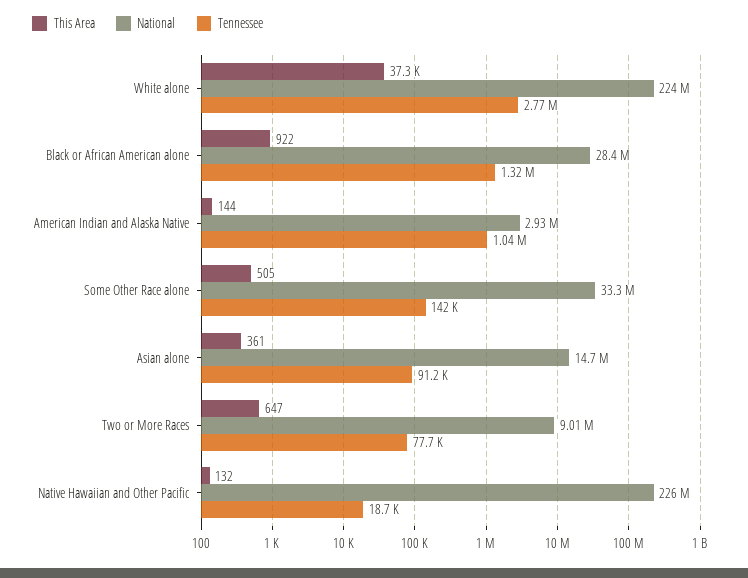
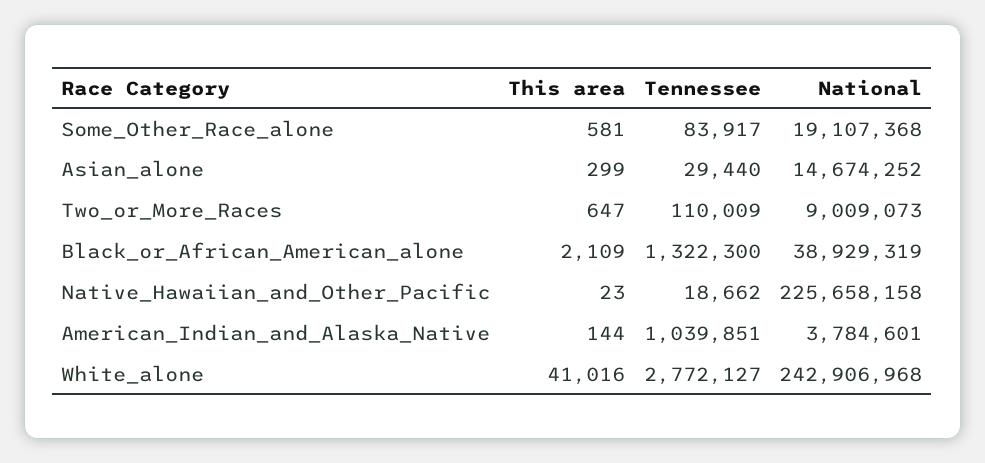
  {
    "This Area": {
-     "White alone": 37300,
+     "White alone": 41016,
-     "Black or African American alone": 922,
+     "Black or African American alone": 2109,
      "American Indian and Alaska Native": 144,
-     "Some Other Race alone": 505,
+     "Some Other Race alone": 581,
-     "Asian alone": 361,
+     "Asian alone": 299,
      "Two or More Races": 647,
-     "Native Hawaiian and Other Pacific": 132
+     "Native Hawaiian and Other Pacific": 23
    },
    "National": {
-     "White alone": 224000000,
+     "White alone": 242906968,
-     "Black or African American alone": 28400000,
+     "Black or African American alone": 38929319,
-     "American Indian and Alaska Native": 2930000,
+     "American Indian and Alaska Native": 3784601,
-     "Some Other Race alone": 33300000,
+     "Some Other Race alone": 19107368,
      "Asian alone": 14674252,
      "Two or More Races": 9009073,
      "Native Hawaiian and Other Pacific": 225658158
    },
    "Tennessee": {
      "White alone": 2772127,
      "Black or African American alone": 1322300,
      "American Indian and Alaska Native": 1039851,
-     "Some Other Race alone": 142000,
+     "Some Other Race alone": 83917,
-     "Asian alone": 91200,
+     "Asian alone": 29440,
-     "Two or More Races": 77700,
+     "Two or More Races": 110009,
      "Native Hawaiian and Other Pacific": 18662
    }
  }

